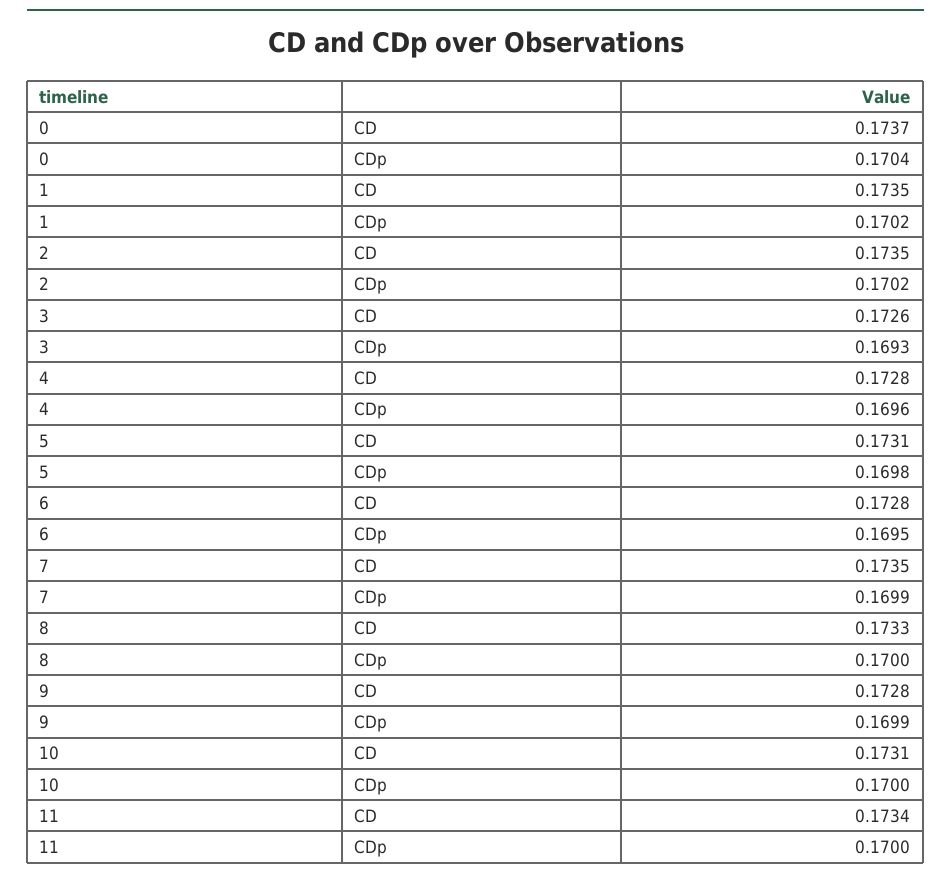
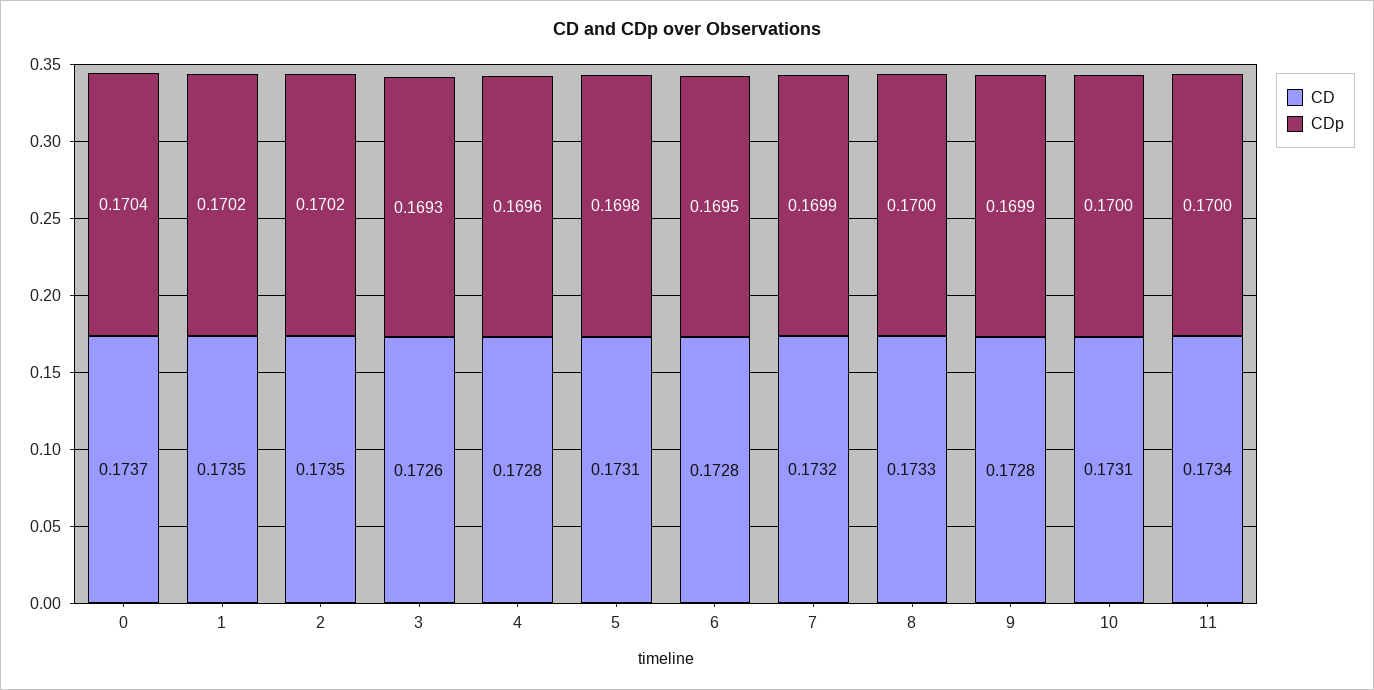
  {
    "CD": {
      "0": 0.1737,
      "1": 0.1735,
      "2": 0.1735,
      "3": 0.1726,
      "4": 0.1728,
      "5": 0.1731,
      "6": 0.1728,
-     "7": 0.1735,
+     "7": 0.1732,
      "8": 0.1733,
      "9": 0.1728,
      "10": 0.1731,
      "11": 0.1734
    },
    "CDp": {
      "0": 0.1704,
      "1": 0.1702,
      "2": 0.1702,
      "3": 0.1693,
      "4": 0.1696,
      "5": 0.1698,
      "6": 0.1695,
      "7": 0.1699,
      "8": 0.17,
      "9": 0.1699,
      "10": 0.17,
      "11": 0.17
    }
  }

